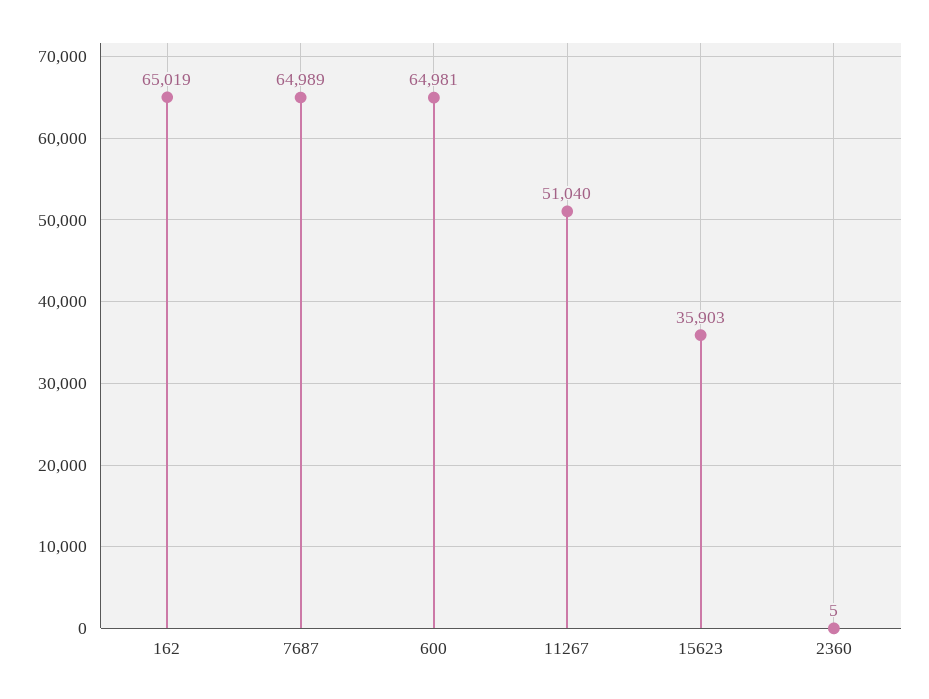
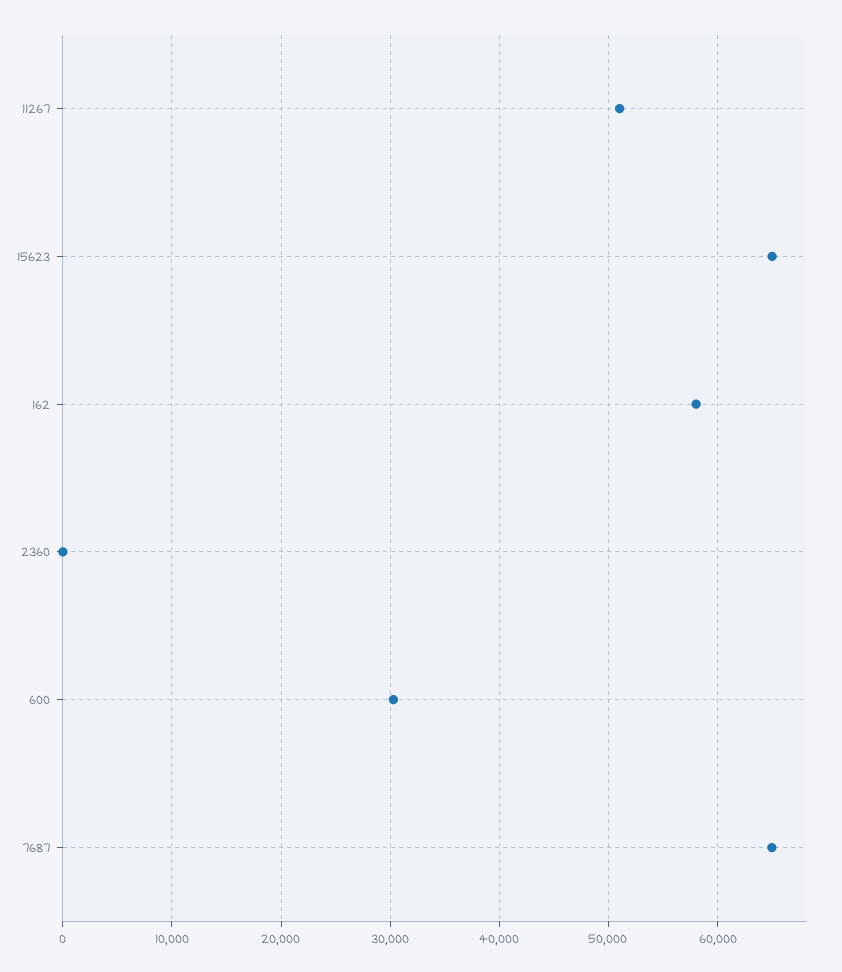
  {
-   "162": 65019,
+   "162": 58000,
    "7687": 64989,
-   "600": 64981,
+   "600": 30000,
    "11267": 51040,
-   "15623": 35903,
+   "15623": 65000,
    "2360": 5
  }

